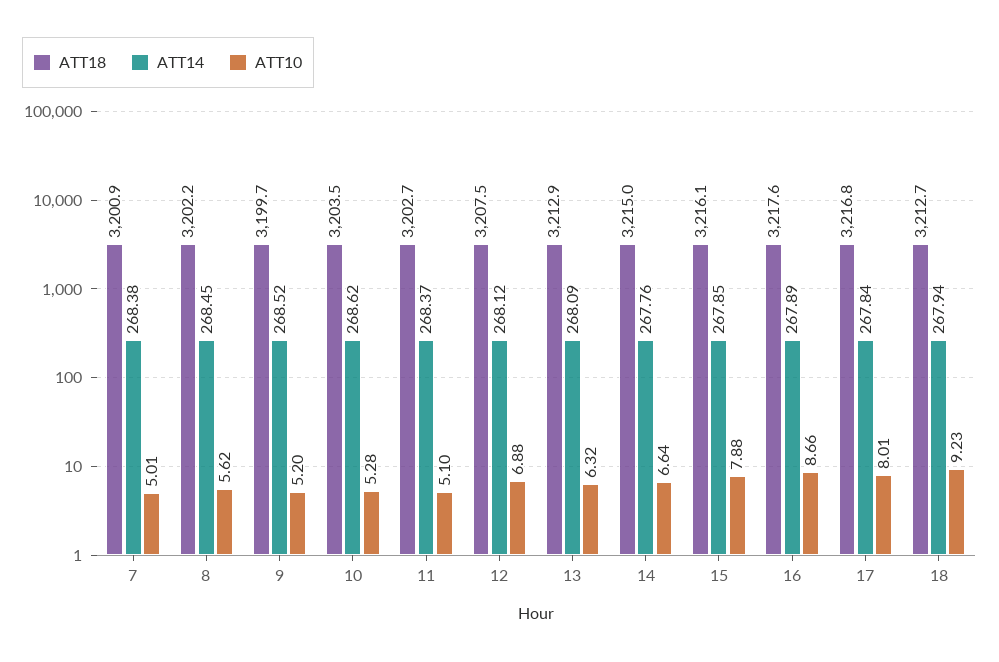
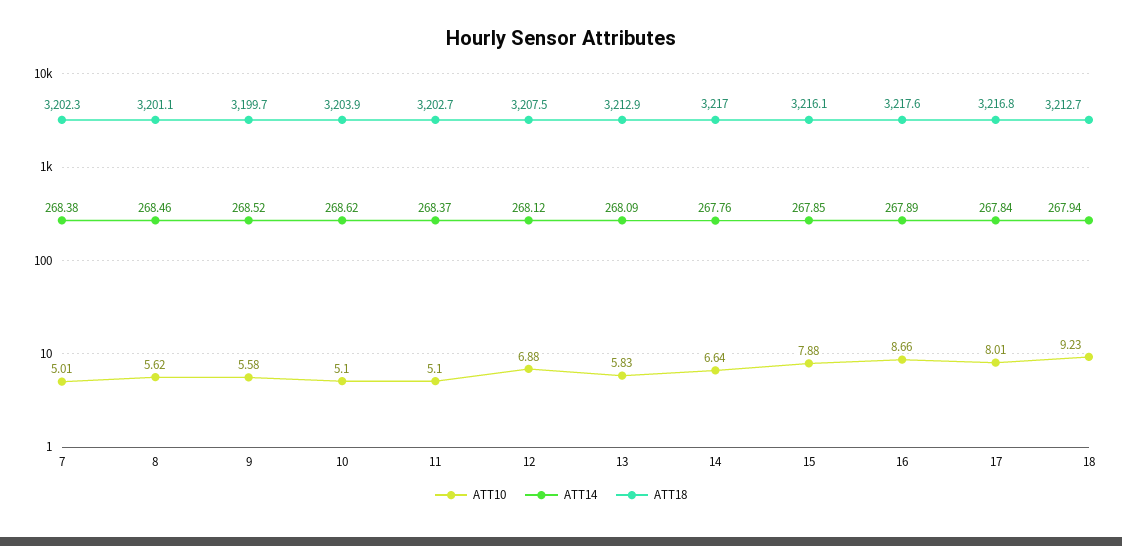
  {
    "ATT18": {
-     "7": 3200.9,
+     "7": 3202.3,
-     "8": 3202.2,
+     "8": 3201.1,
      "9": 3199.7,
-     "10": 3203.5,
+     "10": 3203.9,
      "11": 3202.7,
      "12": 3207.5,
      "13": 3212.9,
-     "14": 3215,
+     "14": 3217,
      "15": 3216.1,
      "16": 3217.6,
      "17": 3216.8,
      "18": 3212.7
    },
    "ATT14": {
      "7": 268.38,
-     "8": 268.45,
+     "8": 268.46,
      "9": 268.52,
      "10": 268.62,
      "11": 268.37,
      "12": 268.12,
      "13": 268.09,
      "14": 267.76,
      "15": 267.85,
      "16": 267.89,
      "17": 267.84,
      "18": 267.94
    },
    "ATT10": {
      "7": 5.01,
      "8": 5.62,
-     "9": 5.2,
+     "9": 5.58,
-     "10": 5.28,
+     "10": 5.1,
      "11": 5.1,
      "12": 6.88,
-     "13": 6.32,
+     "13": 5.83,
      "14": 6.64,
      "15": 7.88,
      "16": 8.66,
      "17": 8.01,
      "18": 9.23
    }
  }

